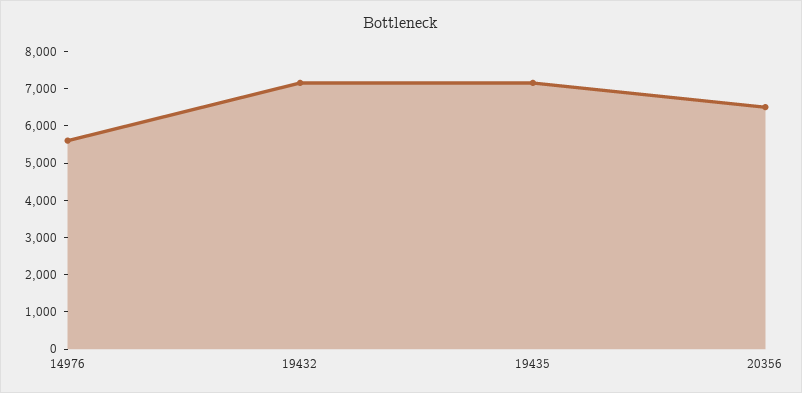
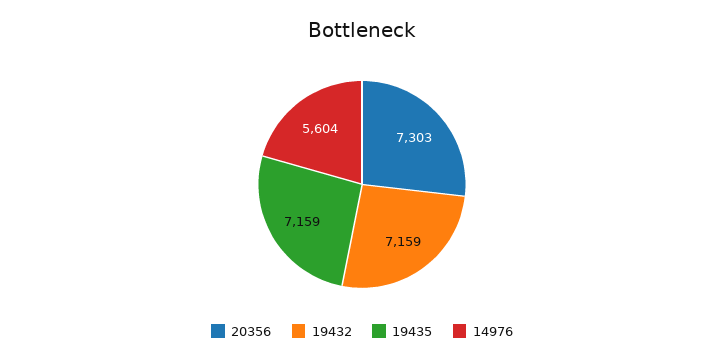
  {
    "14976": 5604,
    "19432": 7159,
    "19435": 7159,
-   "20356": 6500
+   "20356": 7303
  }

